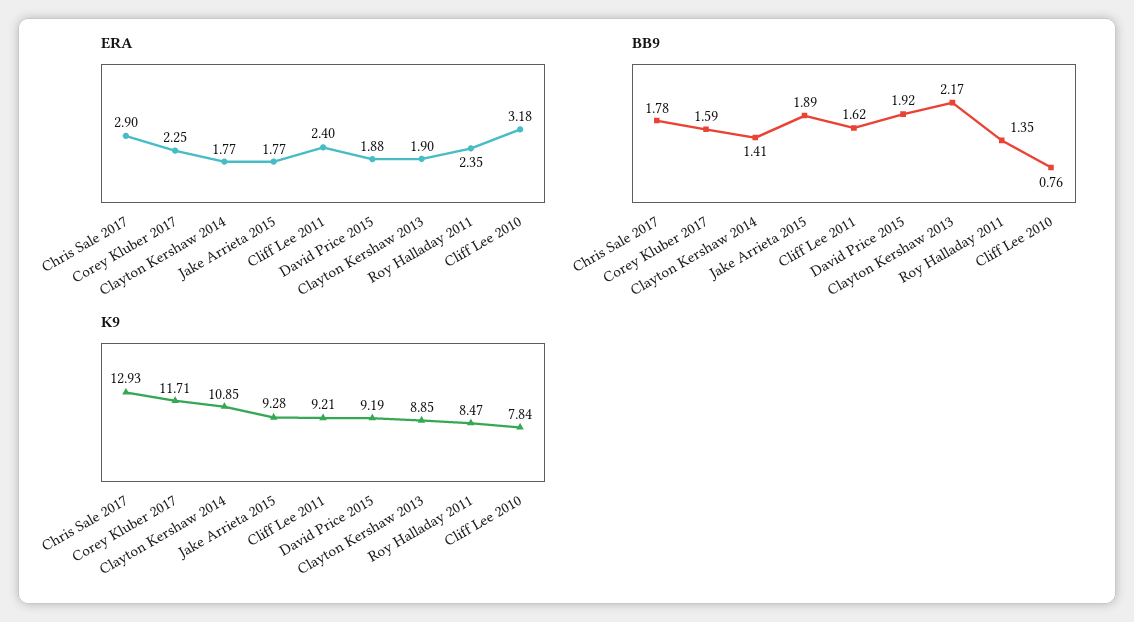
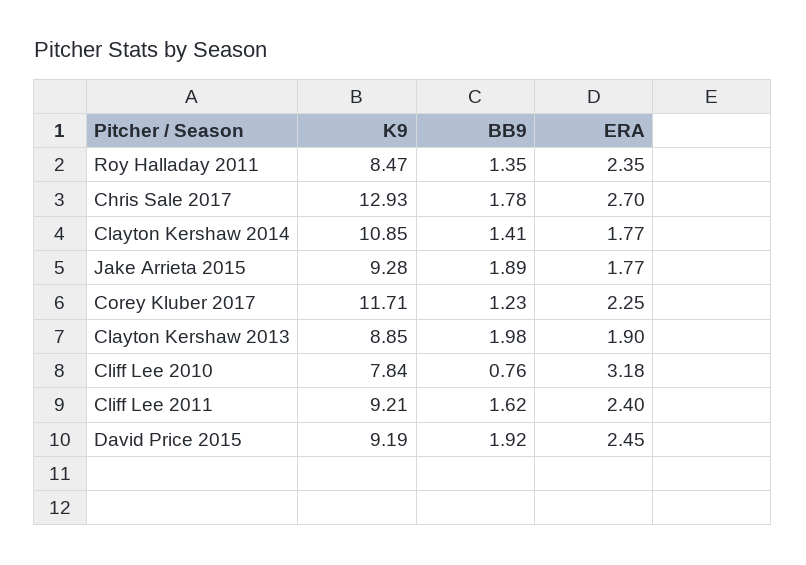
  {
    "ERA": {
-     "Chris Sale 2017": 2.9,
+     "Chris Sale 2017": 2.7,
      "Corey Kluber 2017": 2.25,
      "Clayton Kershaw 2014": 1.77,
      "Jake Arrieta 2015": 1.77,
      "Cliff Lee 2011": 2.4,
-     "David Price 2015": 1.88,
+     "David Price 2015": 2.45,
      "Clayton Kershaw 2013": 1.9,
      "Roy Halladay 2011": 2.35,
      "Cliff Lee 2010": 3.18
    },
    "BB9": {
      "Chris Sale 2017": 1.78,
-     "Corey Kluber 2017": 1.59,
+     "Corey Kluber 2017": 1.23,
      "Clayton Kershaw 2014": 1.41,
      "Jake Arrieta 2015": 1.89,
      "Cliff Lee 2011": 1.62,
      "David Price 2015": 1.92,
-     "Clayton Kershaw 2013": 2.17,
+     "Clayton Kershaw 2013": 1.98,
      "Roy Halladay 2011": 1.35,
      "Cliff Lee 2010": 0.76
    },
    "K9": {
      "Chris Sale 2017": 12.93,
      "Corey Kluber 2017": 11.71,
      "Clayton Kershaw 2014": 10.85,
      "Jake Arrieta 2015": 9.28,
      "Cliff Lee 2011": 9.21,
      "David Price 2015": 9.19,
      "Clayton Kershaw 2013": 8.85,
      "Roy Halladay 2011": 8.47,
      "Cliff Lee 2010": 7.84
    }
  }

